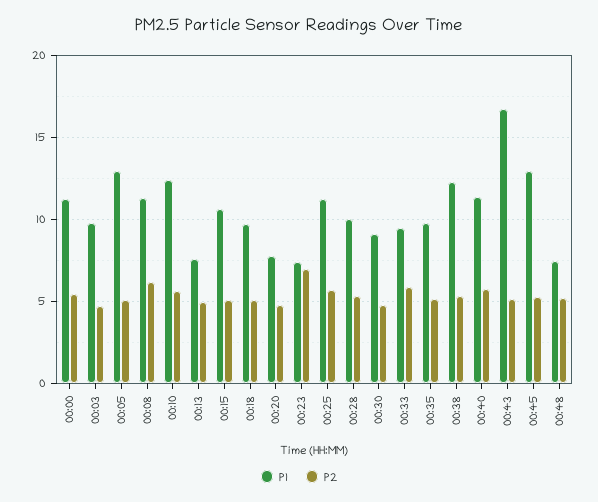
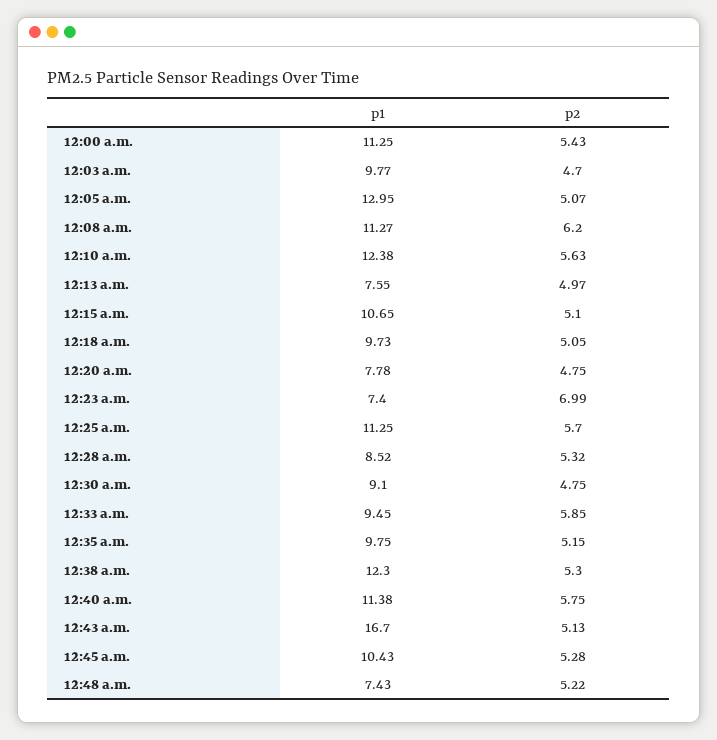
  {
    "P1": {
      "00:00": 11.25,
      "00:03": 9.77,
      "00:05": 12.95,
      "00:08": 11.27,
      "00:10": 12.38,
      "00:13": 7.55,
      "00:15": 10.65,
      "00:18": 9.73,
      "00:20": 7.78,
      "00:23": 7.4,
      "00:25": 11.25,
-     "00:28": 10,
+     "00:28": 8.52,
      "00:30": 9.1,
      "00:33": 9.45,
      "00:35": 9.75,
      "00:38": 12.3,
      "00:40": 11.38,
      "00:43": 16.7,
-     "00:45": 13,
+     "00:45": 10.43,
      "00:48": 7.43
    },
    "P2": {
      "00:00": 5.43,
      "00:03": 4.7,
      "00:05": 5.07,
      "00:08": 6.2,
      "00:10": 5.63,
      "00:13": 4.97,
      "00:15": 5.1,
      "00:18": 5.05,
      "00:20": 4.75,
      "00:23": 6.99,
      "00:25": 5.7,
      "00:28": 5.32,
      "00:30": 4.75,
      "00:33": 5.85,
      "00:35": 5.15,
      "00:38": 5.3,
      "00:40": 5.75,
      "00:43": 5.13,
      "00:45": 5.28,
      "00:48": 5.22
    }
  }

